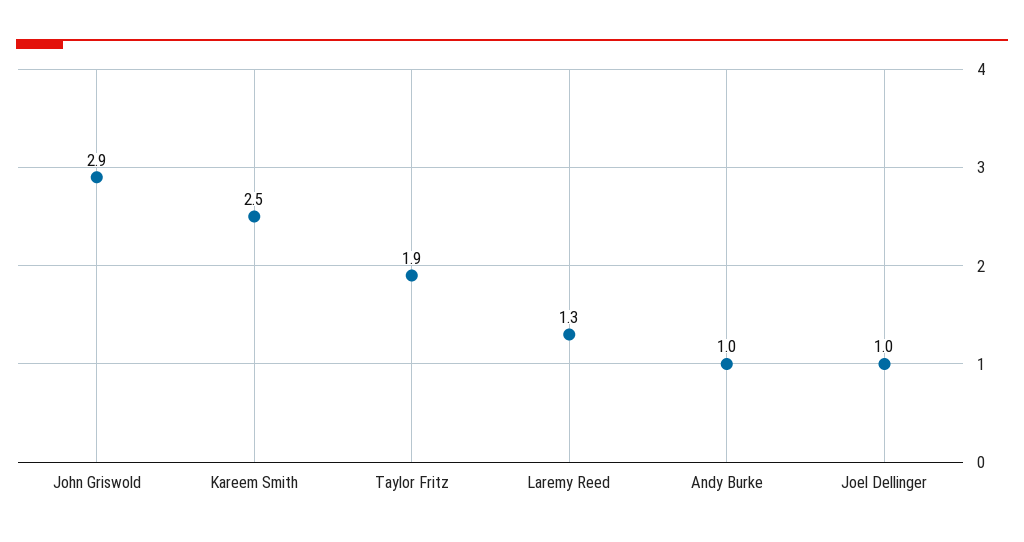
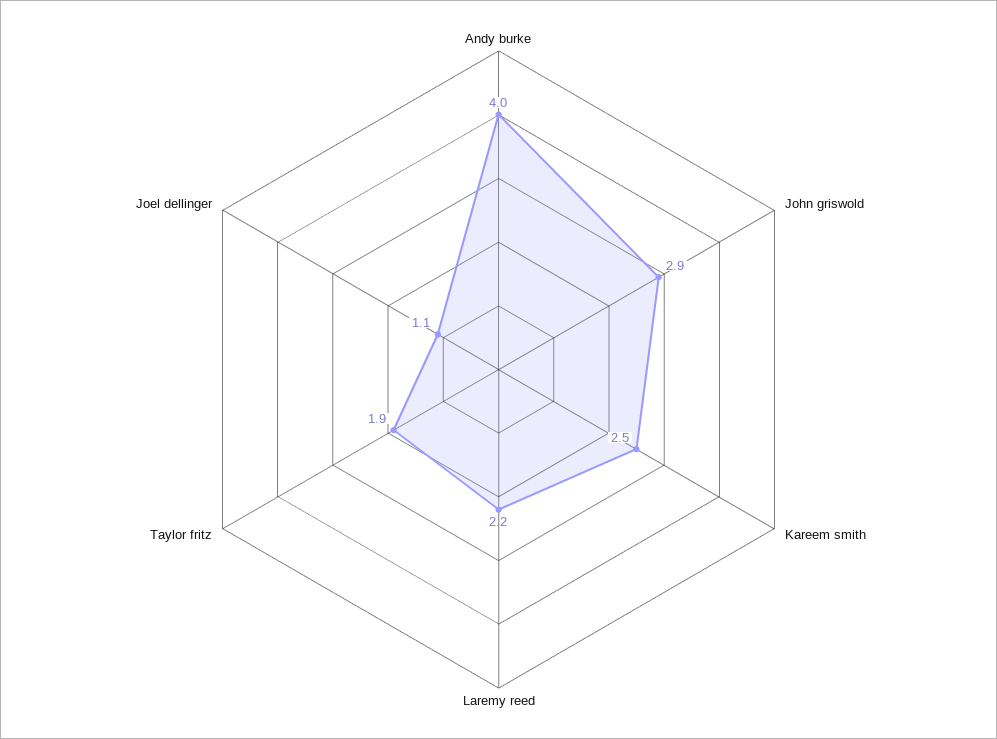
  {
    "John Griswold": 2.9,
    "Kareem Smith": 2.5,
    "Taylor Fritz": 1.9,
-   "Laremy Reed": 1.3,
+   "Laremy Reed": 2.2,
-   "Andy Burke": 1,
+   "Andy Burke": 4,
-   "Joel Dellinger": 1
+   "Joel Dellinger": 1.1
  }

